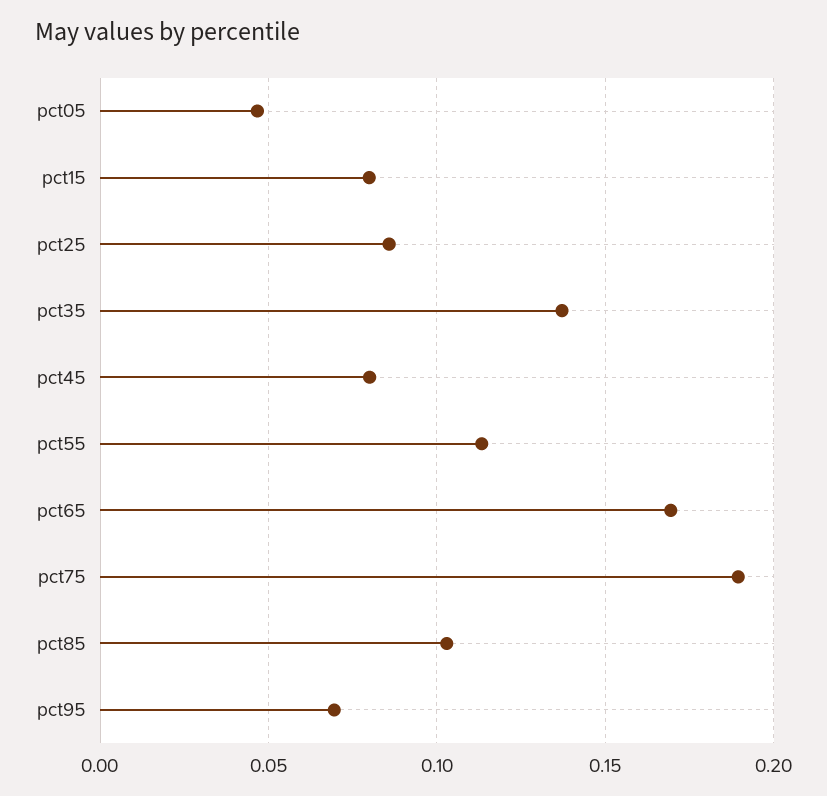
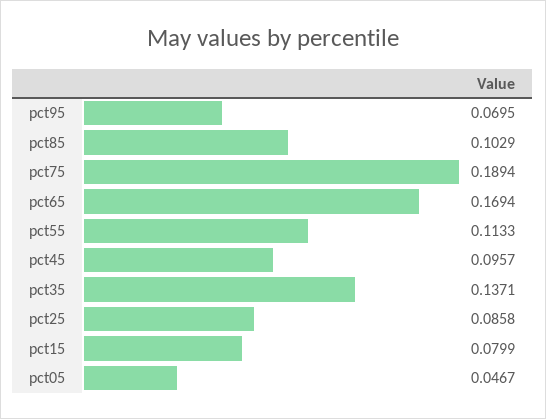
  {
    "pct05": 0.0467,
    "pct15": 0.0799,
    "pct25": 0.0858,
    "pct35": 0.1371,
-   "pct45": 0.08,
+   "pct45": 0.0957,
    "pct55": 0.1133,
    "pct65": 0.1694,
    "pct75": 0.1894,
    "pct85": 0.1029,
    "pct95": 0.0695
  }

